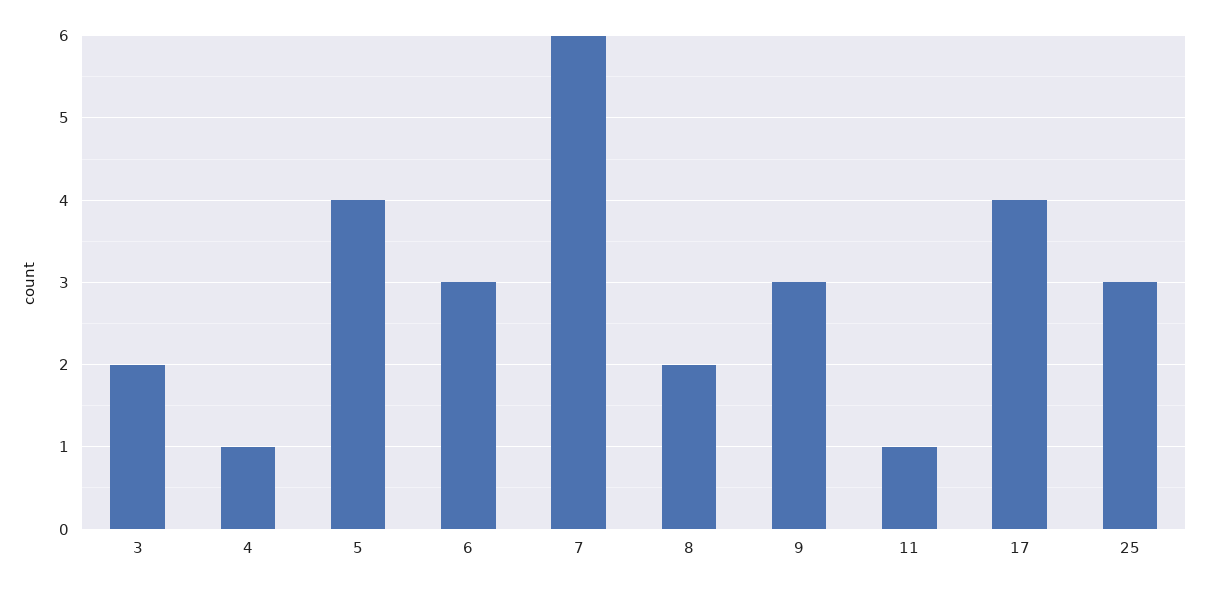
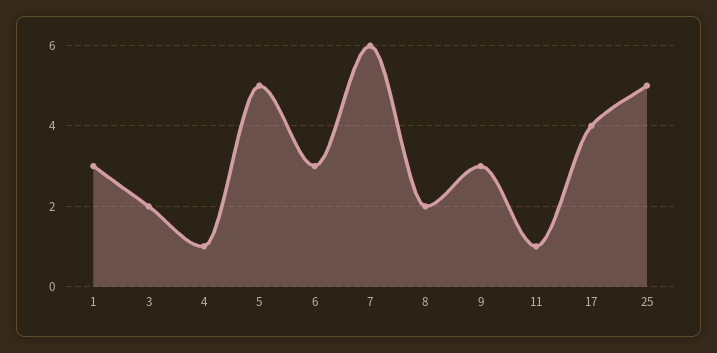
  {
    "3": 2,
    "4": 1,
-   "5": 4,
+   "5": 5,
    "6": 3,
    "7": 6,
    "8": 2,
    "9": 3,
    "11": 1,
    "17": 4,
-   "25": 3
+   "25": 5,
+   "1": 3
  }

